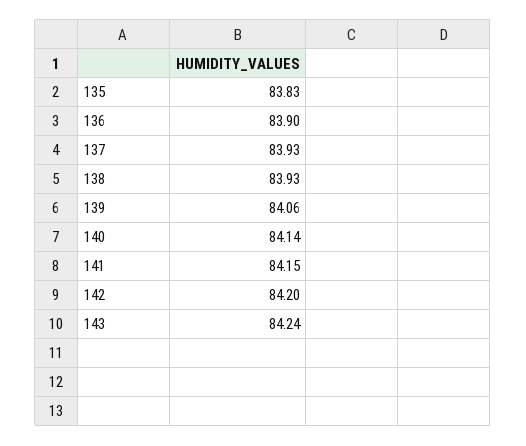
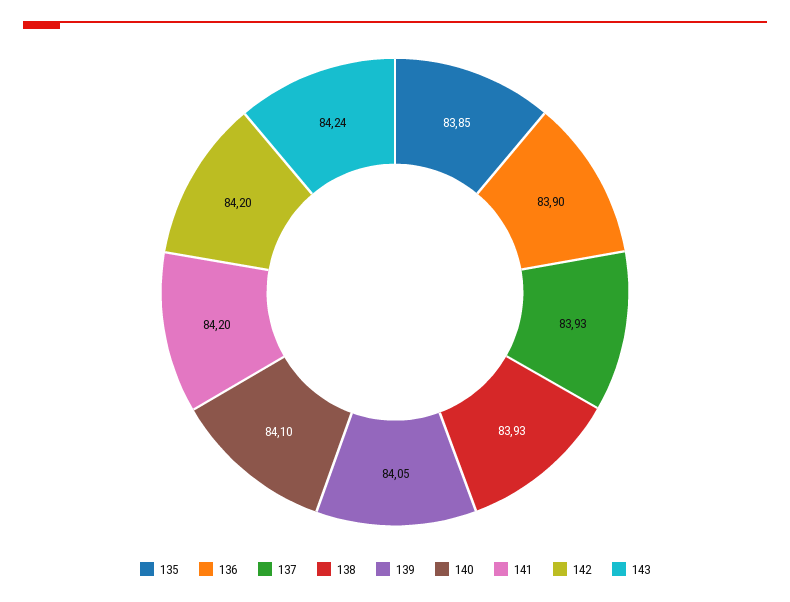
  {
-   "135": 83.83,
+   "135": 83.85,
    "136": 83.9,
    "137": 83.93,
    "138": 83.93,
-   "139": 84.06,
+   "139": 84.05,
-   "140": 84.14,
+   "140": 84.1,
-   "141": 84.15,
+   "141": 84.2,
    "142": 84.2,
    "143": 84.24
  }

